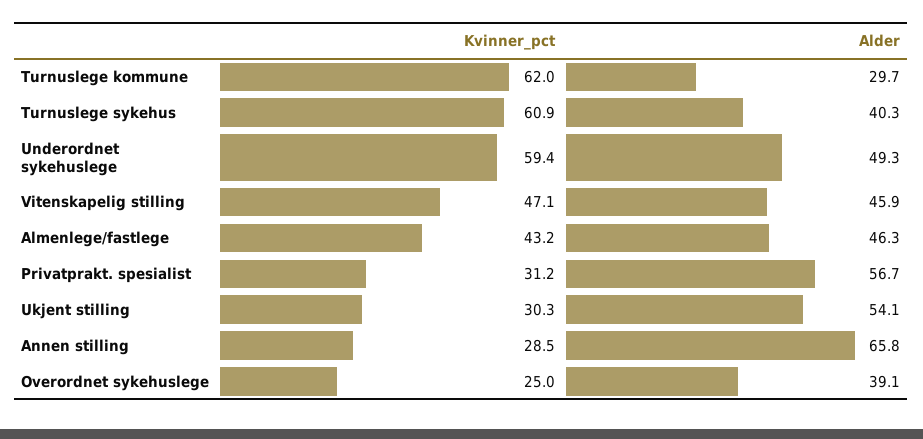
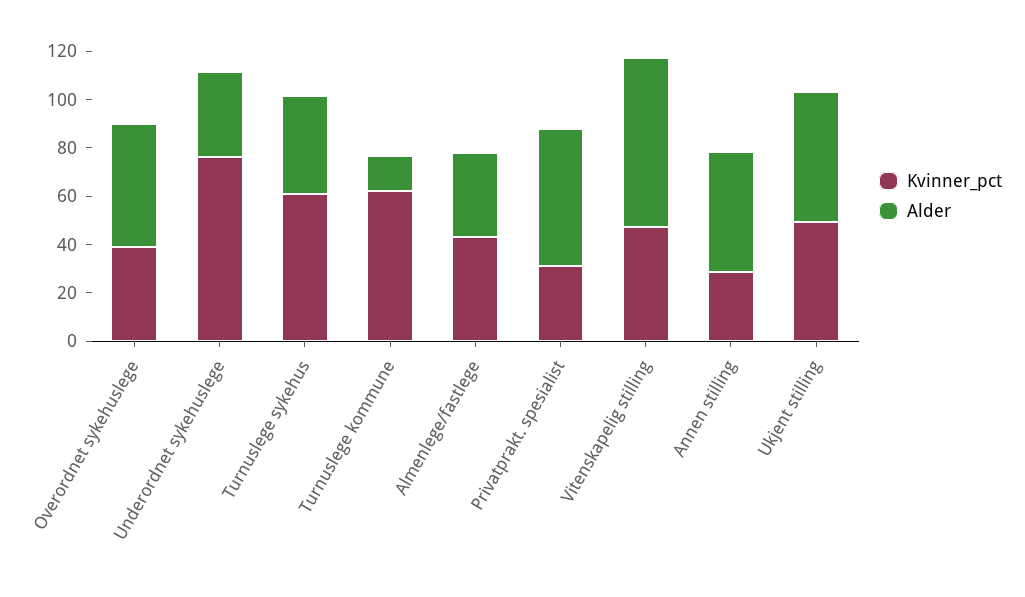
  {
    "Kvinner_pct": {
      "Turnuslege kommune": 62,
      "Turnuslege sykehus": 60.9,
-     "Underordnet sykehuslege": 59.4,
+     "Underordnet sykehuslege": 75,
      "Vitenskapelig stilling": 47.1,
      "Almenlege/fastlege": 43.2,
      "Privatprakt. spesialist": 31.2,
-     "Ukjent stilling": 30.3,
+     "Ukjent stilling": 50,
      "Annen stilling": 28.5,
-     "Overordnet sykehuslege": 25
+     "Overordnet sykehuslege": 40
    },
    "Alder": {
-     "Turnuslege kommune": 29.7,
+     "Turnuslege kommune": 15,
      "Turnuslege sykehus": 40.3,
-     "Underordnet sykehuslege": 49.3,
+     "Underordnet sykehuslege": 35,
-     "Vitenskapelig stilling": 45.9,
+     "Vitenskapelig stilling": 70,
-     "Almenlege/fastlege": 46.3,
+     "Almenlege/fastlege": 35,
      "Privatprakt. spesialist": 56.7,
      "Ukjent stilling": 54.1,
-     "Annen stilling": 65.8,
+     "Annen stilling": 50,
-     "Overordnet sykehuslege": 39.1
+     "Overordnet sykehuslege": 50
    }
  }

